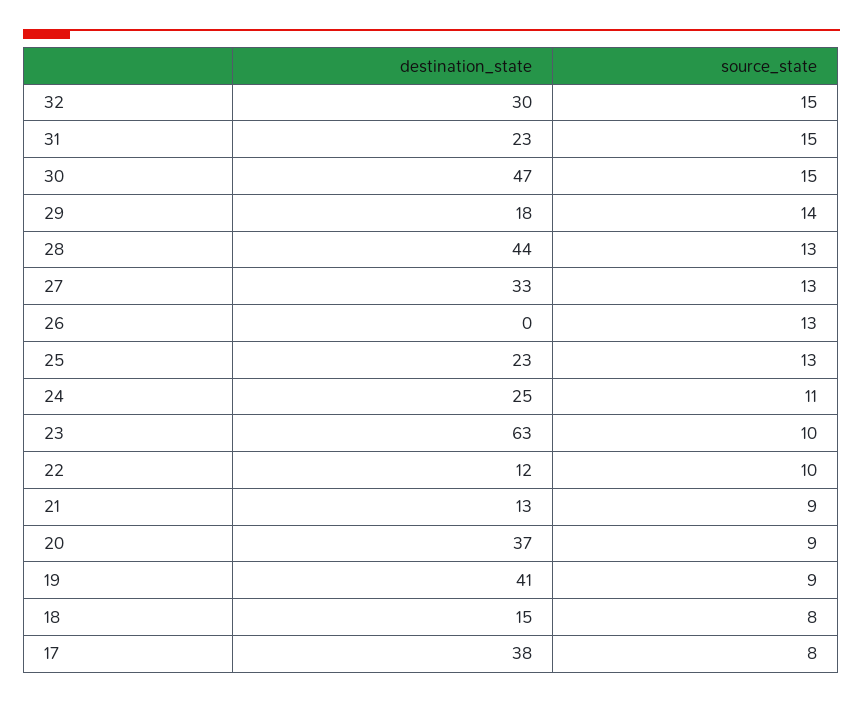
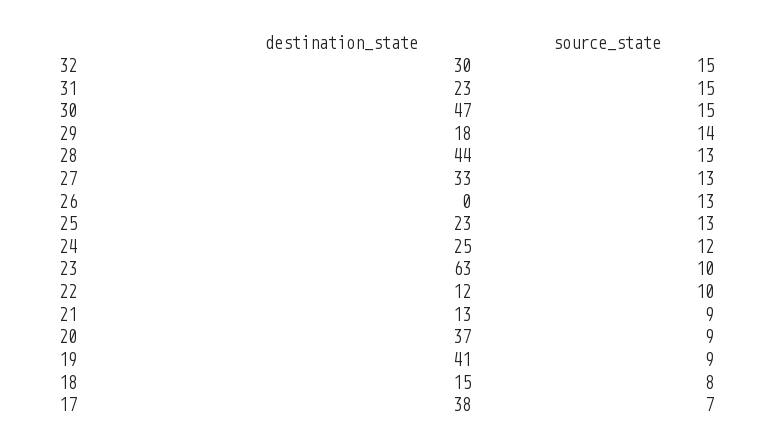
  {
    "destination_state": {
      "32": 30,
      "31": 23,
      "30": 47,
      "29": 18,
      "28": 44,
      "27": 33,
      "26": 0,
      "25": 23,
      "24": 25,
      "23": 63,
      "22": 12,
      "21": 13,
      "20": 37,
      "19": 41,
      "18": 15,
      "17": 38
    },
    "source_state": {
      "32": 15,
      "31": 15,
      "30": 15,
      "29": 14,
      "28": 13,
      "27": 13,
      "26": 13,
      "25": 13,
-     "24": 11,
+     "24": 12,
      "23": 10,
      "22": 10,
      "21": 9,
      "20": 9,
      "19": 9,
      "18": 8,
-     "17": 8
+     "17": 7
    }
  }

